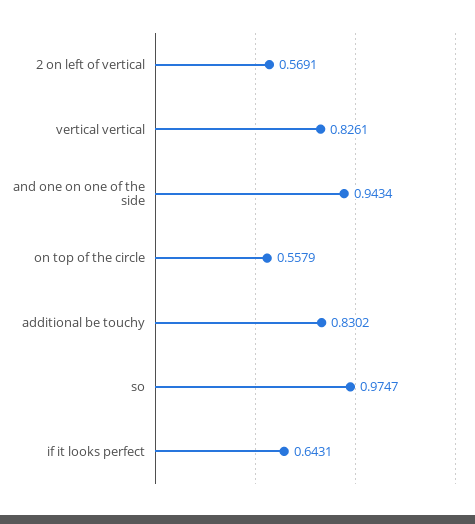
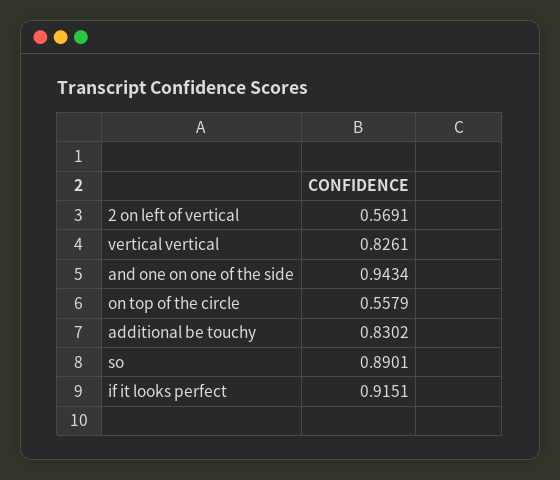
  {
    "2 on left of vertical": 0.5691,
    "vertical vertical": 0.8261,
    "and one on one of the side": 0.9434,
    "on top of the circle": 0.5579,
    "additional be touchy": 0.8302,
-   "so": 0.9747,
+   "so": 0.8901,
-   "if it looks perfect": 0.6431
+   "if it looks perfect": 0.9151
  }

